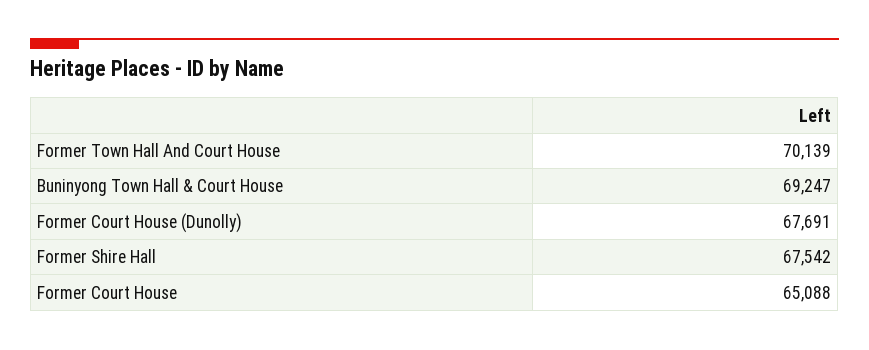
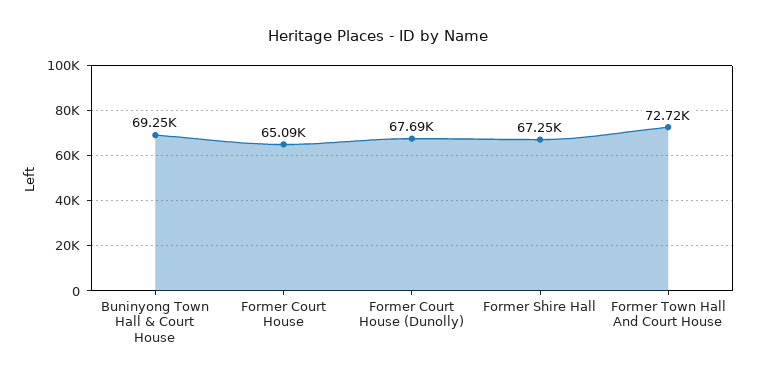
  {
-   "Former Town Hall And Court House": 70139,
+   "Former Town Hall And Court House": 72720,
    "Buninyong Town Hall & Court House": 69247,
    "Former Court House (Dunolly)": 67691,
-   "Former Shire Hall": 67542,
+   "Former Shire Hall": 67250,
    "Former Court House": 65088
  }

